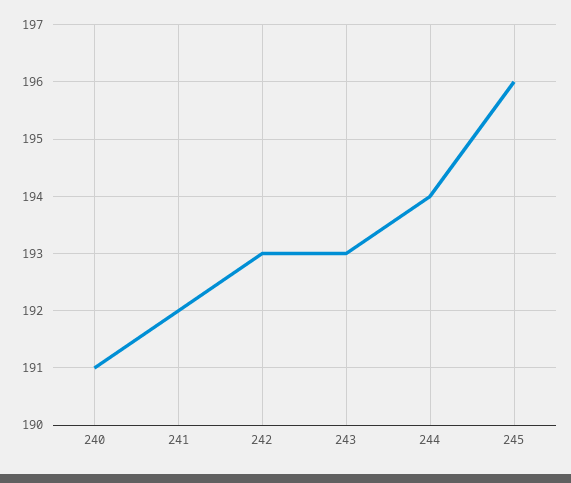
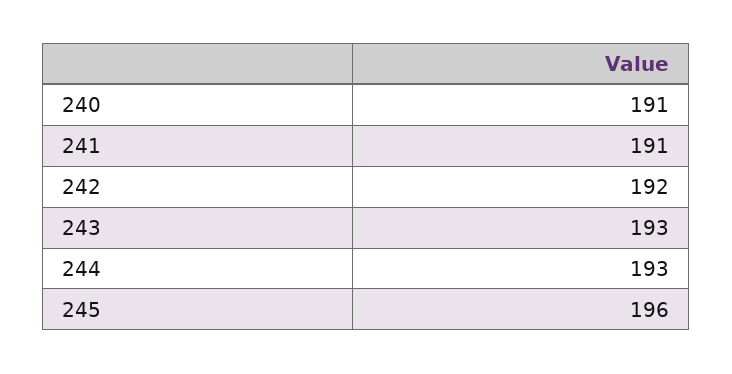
  {
    "240": 191,
-   "241": 192,
+   "241": 191,
-   "242": 193,
+   "242": 192,
    "243": 193,
-   "244": 194,
+   "244": 193,
    "245": 196
  }

